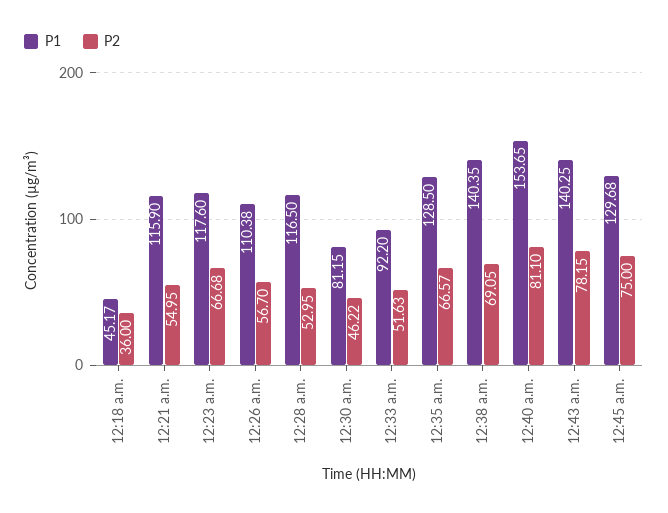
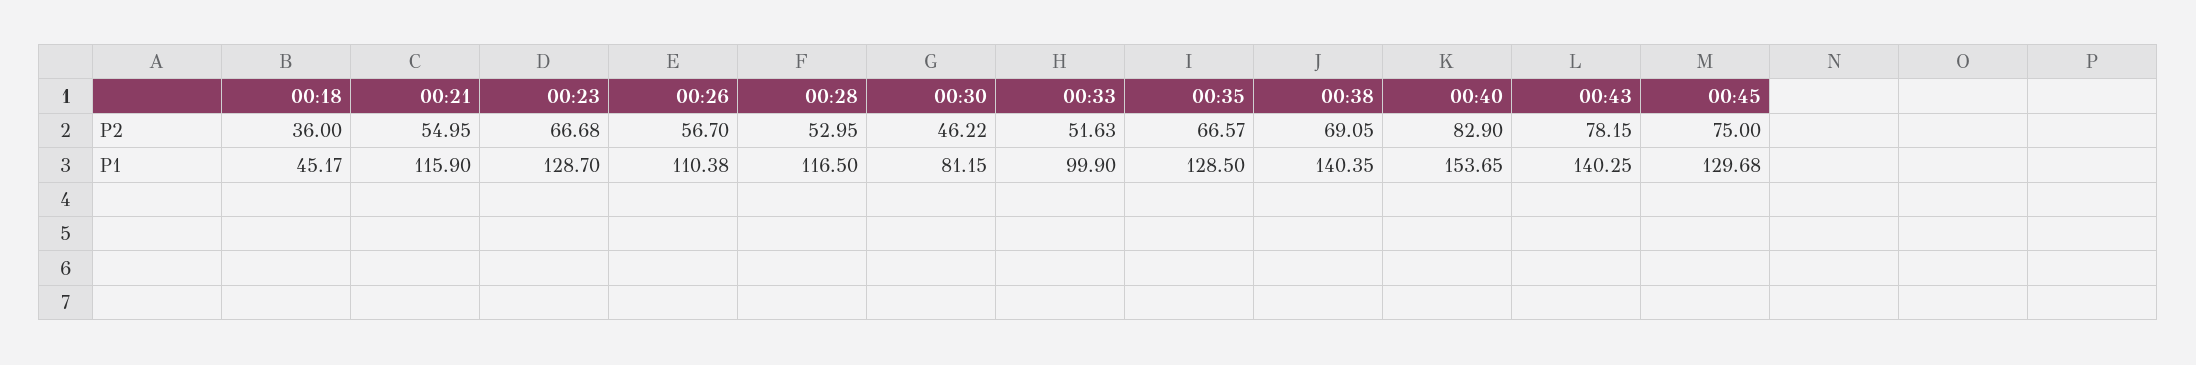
  {
    "P1": {
      "12:18 a.m.": 45.17,
      "12:21 a.m.": 115.9,
-     "12:23 a.m.": 117.6,
+     "12:23 a.m.": 128.7,
      "12:26 a.m.": 110.38,
      "12:28 a.m.": 116.5,
      "12:30 a.m.": 81.15,
-     "12:33 a.m.": 92.2,
+     "12:33 a.m.": 99.9,
      "12:35 a.m.": 128.5,
      "12:38 a.m.": 140.35,
      "12:40 a.m.": 153.65,
      "12:43 a.m.": 140.25,
      "12:45 a.m.": 129.68
    },
    "P2": {
      "12:18 a.m.": 36,
      "12:21 a.m.": 54.95,
      "12:23 a.m.": 66.68,
      "12:26 a.m.": 56.7,
      "12:28 a.m.": 52.95,
      "12:30 a.m.": 46.22,
      "12:33 a.m.": 51.63,
      "12:35 a.m.": 66.57,
      "12:38 a.m.": 69.05,
-     "12:40 a.m.": 81.1,
+     "12:40 a.m.": 82.9,
      "12:43 a.m.": 78.15,
      "12:45 a.m.": 75
    }
  }

